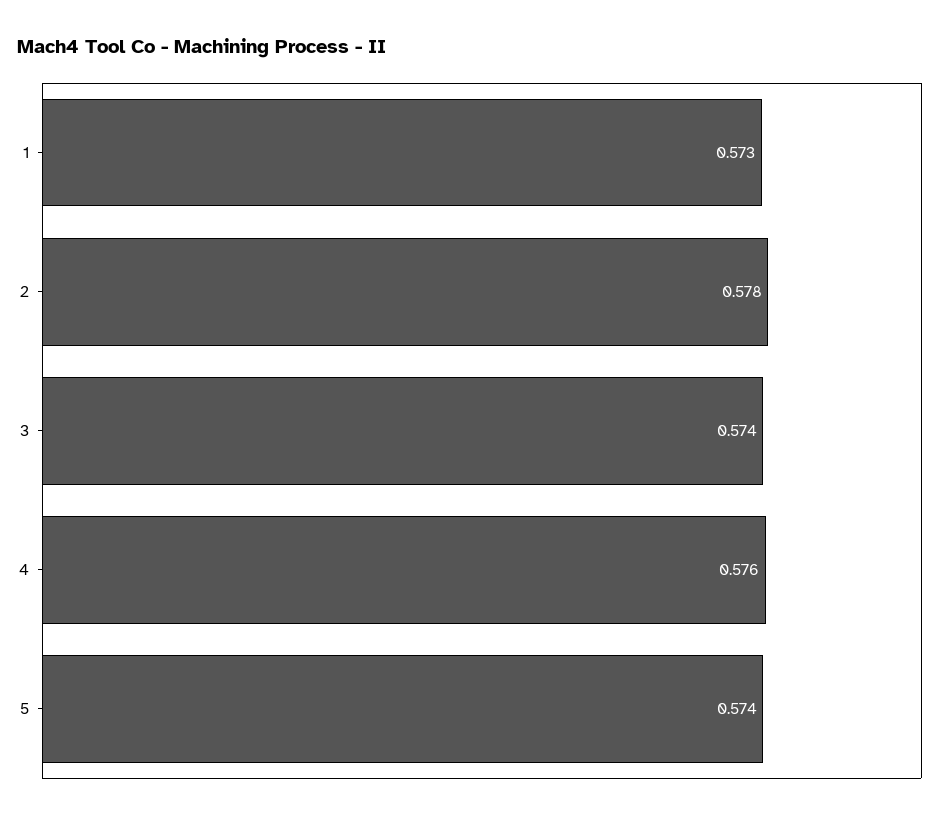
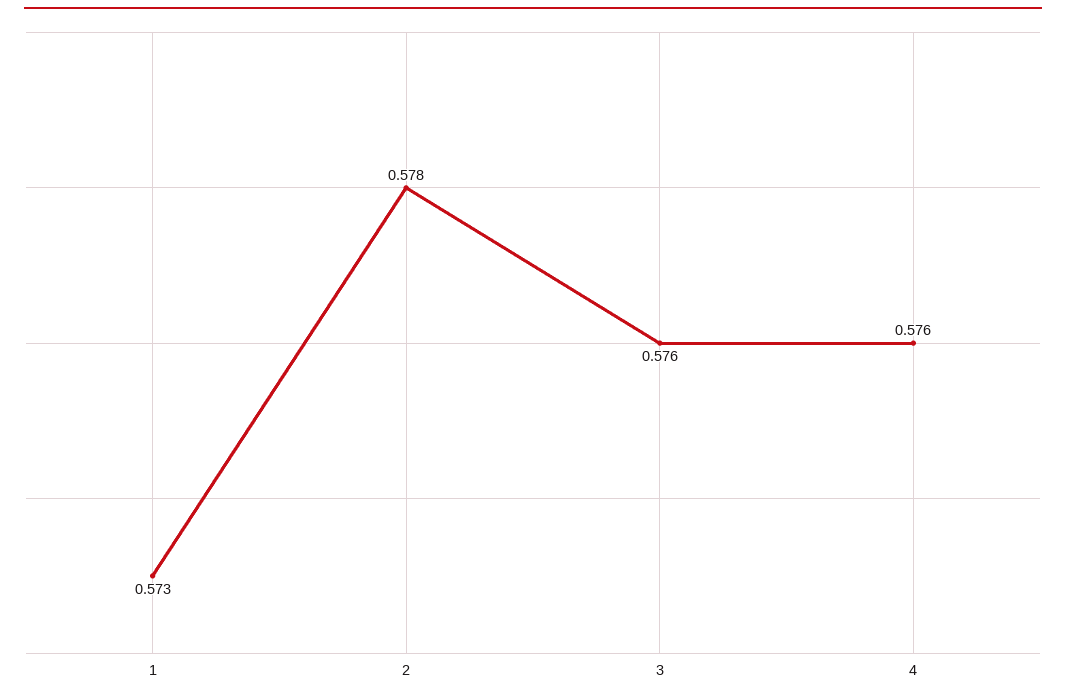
  {
    "1": 0.573,
    "2": 0.578,
-   "3": 0.574,
+   "3": 0.576,
-   "4": 0.576,
+   "4": 0.576
-   "5": 0.574
  }

